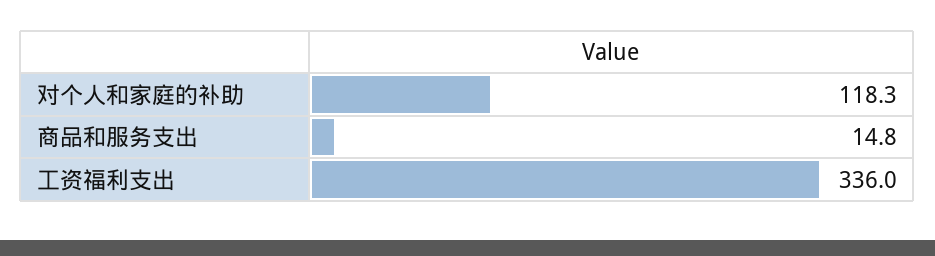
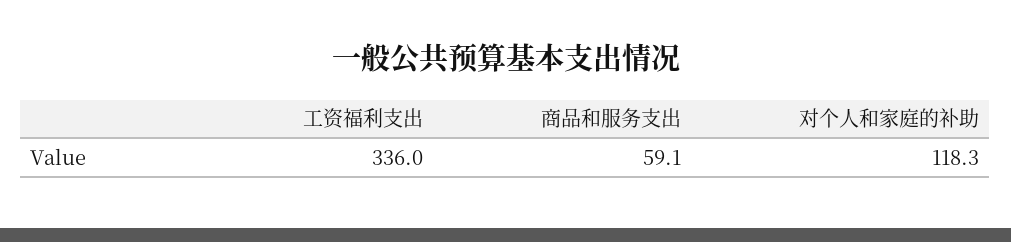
  {
    "对个人和家庭的补助": 118.3,
-   "商品和服务支出": 14.8,
+   "商品和服务支出": 59.1,
    "工资福利支出": 336
  }

